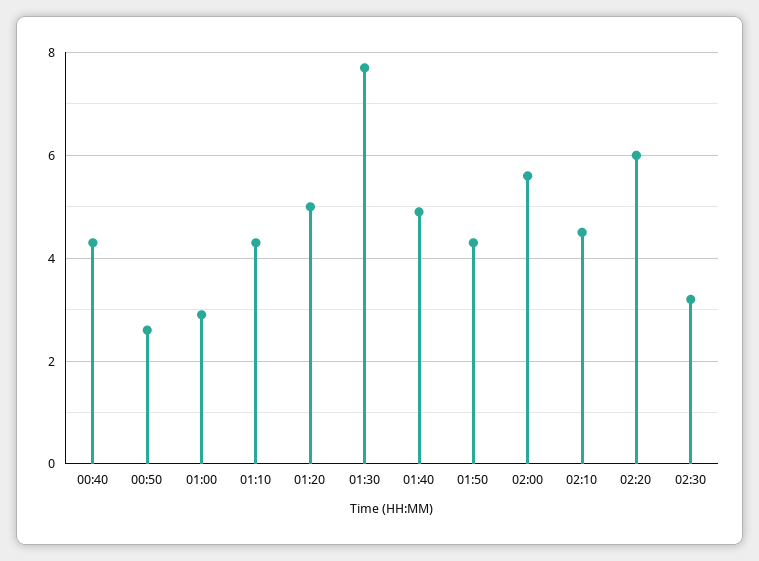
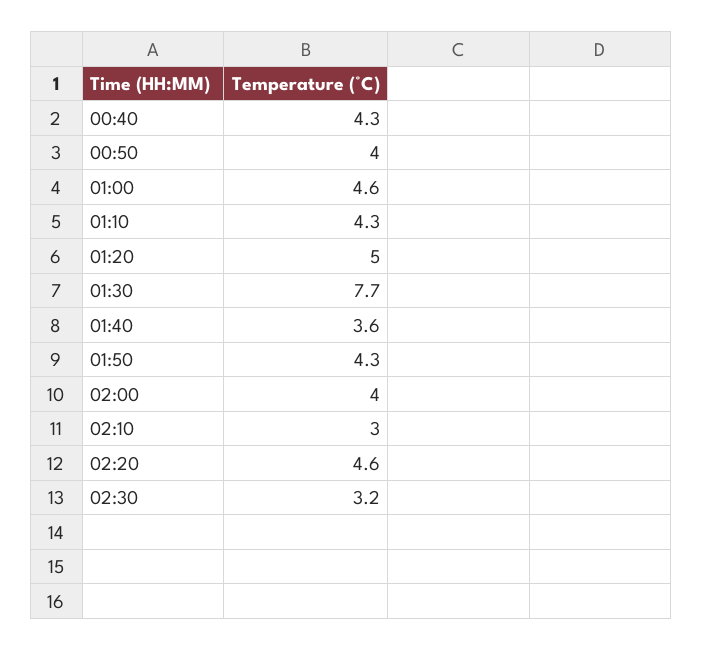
  {
    "00:40": 4.3,
-   "00:50": 2.5,
+   "00:50": 4,
-   "01:00": 3,
+   "01:00": 4.6,
    "01:10": 4.3,
    "01:20": 5,
    "01:30": 7.7,
-   "01:40": 5,
+   "01:40": 3.6,
    "01:50": 4.3,
-   "02:00": 5.5,
+   "02:00": 4,
-   "02:10": 4.5,
+   "02:10": 3,
-   "02:20": 6,
+   "02:20": 4.6,
    "02:30": 3.2
  }

